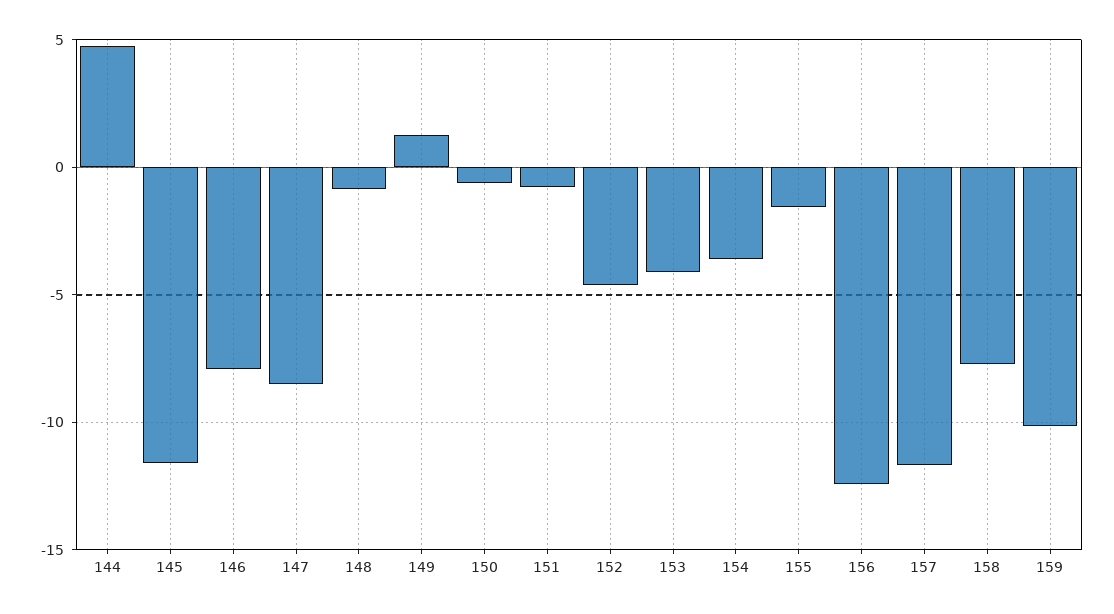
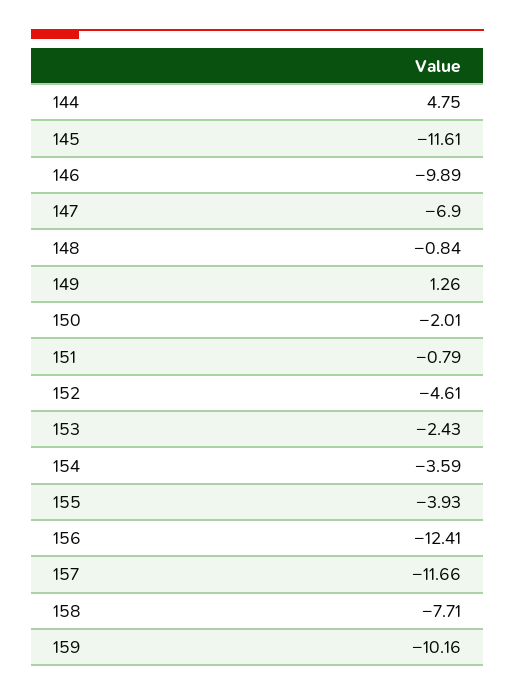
  {
    "144": 4.75,
    "145": -11.61,
-   "146": -8,
+   "146": -9.89,
-   "147": -8.5,
+   "147": -6.9,
    "148": -0.84,
    "149": 1.26,
-   "150": -0.5,
+   "150": -2.01,
    "151": -0.79,
    "152": -4.61,
-   "153": -4,
+   "153": -2.43,
    "154": -3.59,
-   "155": -1.5,
+   "155": -3.93,
    "156": -12.41,
    "157": -11.66,
    "158": -7.71,
    "159": -10.16
  }

